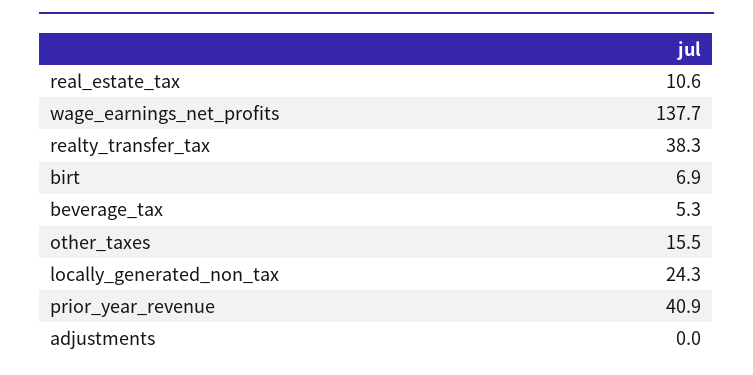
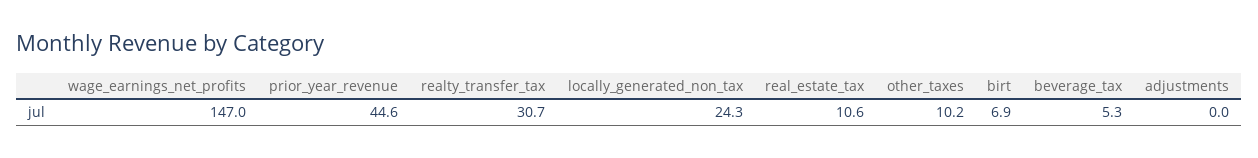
  {
    "real_estate_tax": 10.6,
-   "wage_earnings_net_profits": 137.7,
+   "wage_earnings_net_profits": 147,
-   "realty_transfer_tax": 38.3,
+   "realty_transfer_tax": 30.7,
    "birt": 6.9,
    "beverage_tax": 5.3,
-   "other_taxes": 15.5,
+   "other_taxes": 10.2,
    "locally_generated_non_tax": 24.3,
-   "prior_year_revenue": 40.9,
+   "prior_year_revenue": 44.6,
    "adjustments": 0
  }

